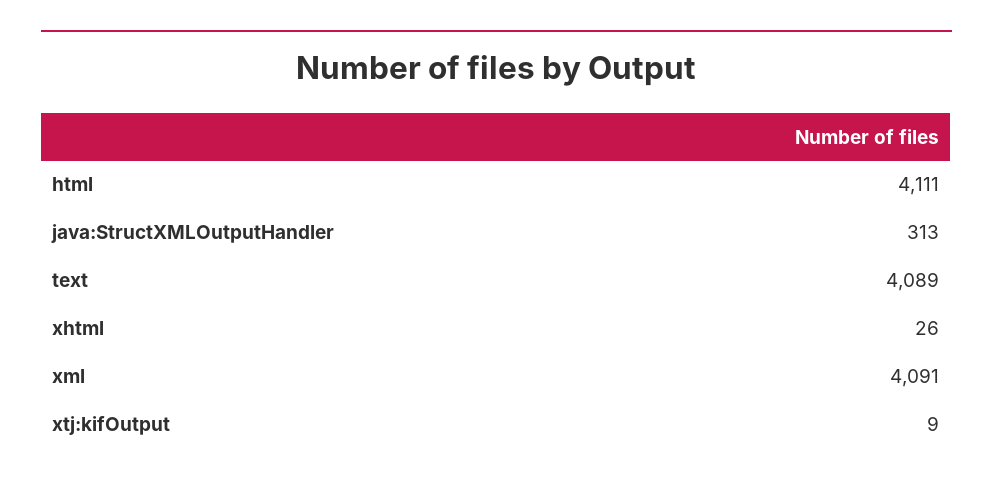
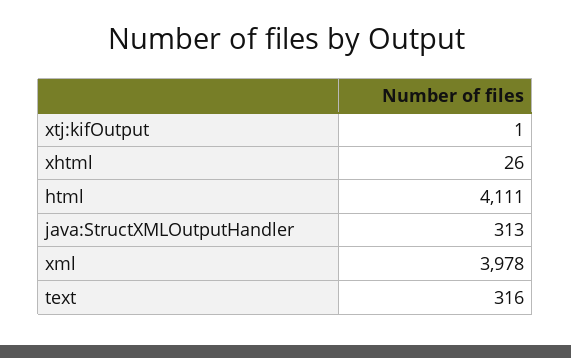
  {
    "html": 4111,
    "java:StructXMLOutputHandler": 313,
-   "text": 4089,
+   "text": 316,
    "xhtml": 26,
-   "xml": 4091,
+   "xml": 3978,
-   "xtj:kifOutput": 9
+   "xtj:kifOutput": 1
  }

